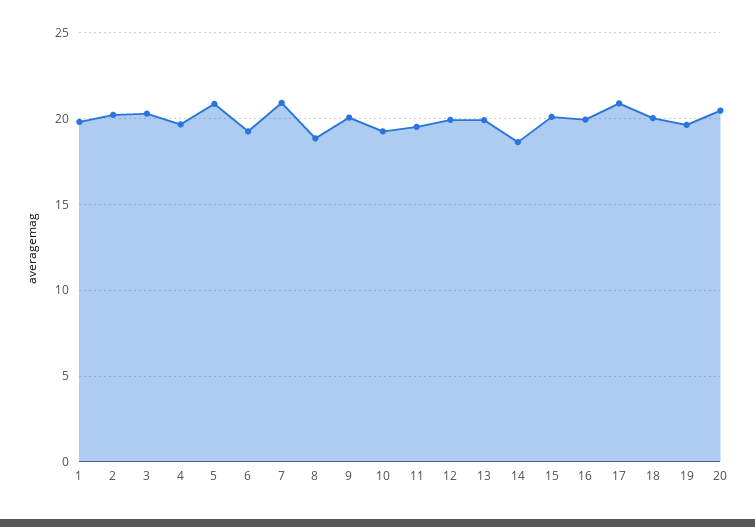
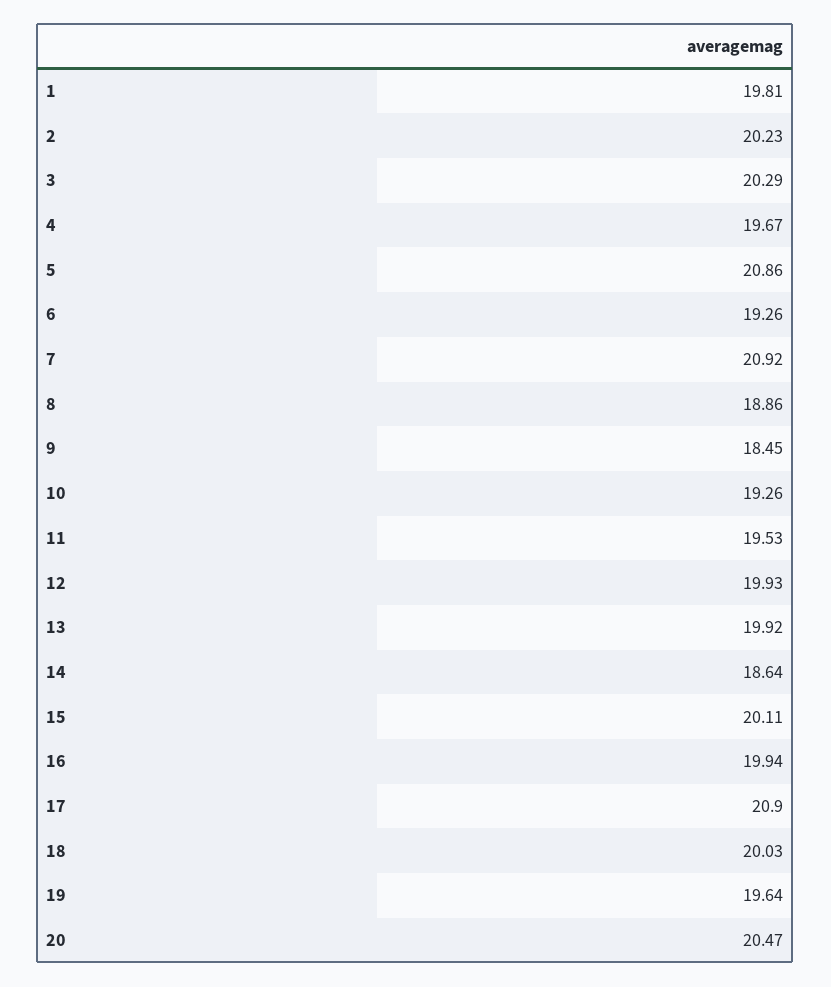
  {
    "1": 19.81,
    "2": 20.23,
    "3": 20.29,
    "4": 19.67,
    "5": 20.86,
    "6": 19.26,
    "7": 20.92,
    "8": 18.86,
-   "9": 20,
+   "9": 18.45,
    "10": 19.26,
    "11": 19.53,
    "12": 19.93,
    "13": 19.92,
    "14": 18.64,
    "15": 20.11,
    "16": 19.94,
    "17": 20.9,
    "18": 20.03,
    "19": 19.64,
    "20": 20.47
  }

